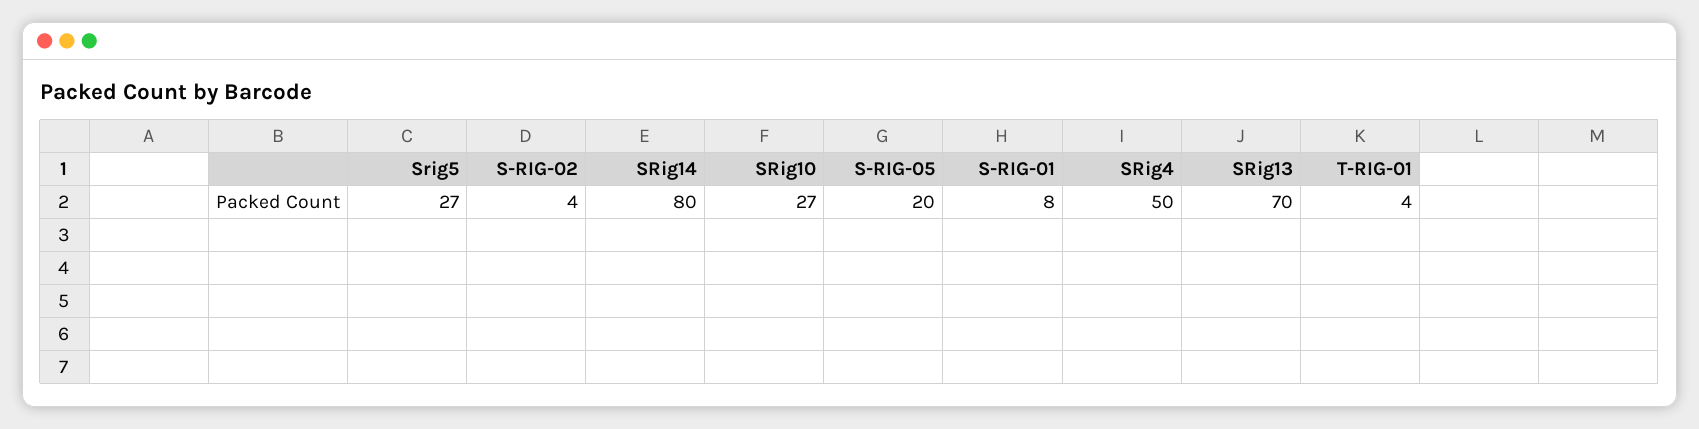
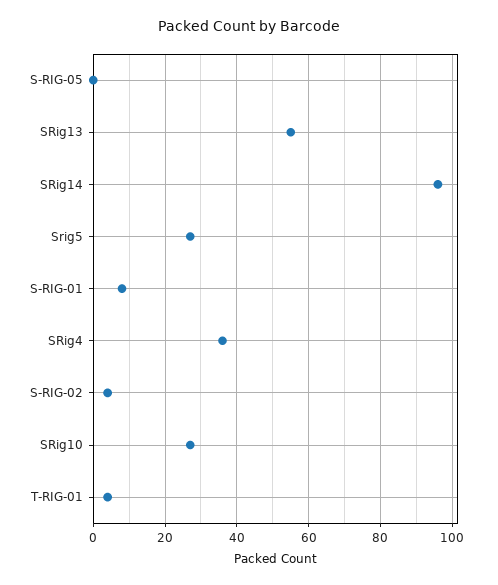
  {
    "Srig5": 27,
    "S-RIG-02": 4,
-   "SRig14": 80,
+   "SRig14": 95,
    "SRig10": 27,
-   "S-RIG-05": 20,
+   "S-RIG-05": 0,
    "S-RIG-01": 8,
-   "SRig4": 50,
+   "SRig4": 35,
-   "SRig13": 70,
+   "SRig13": 55,
    "T-RIG-01": 4
  }

